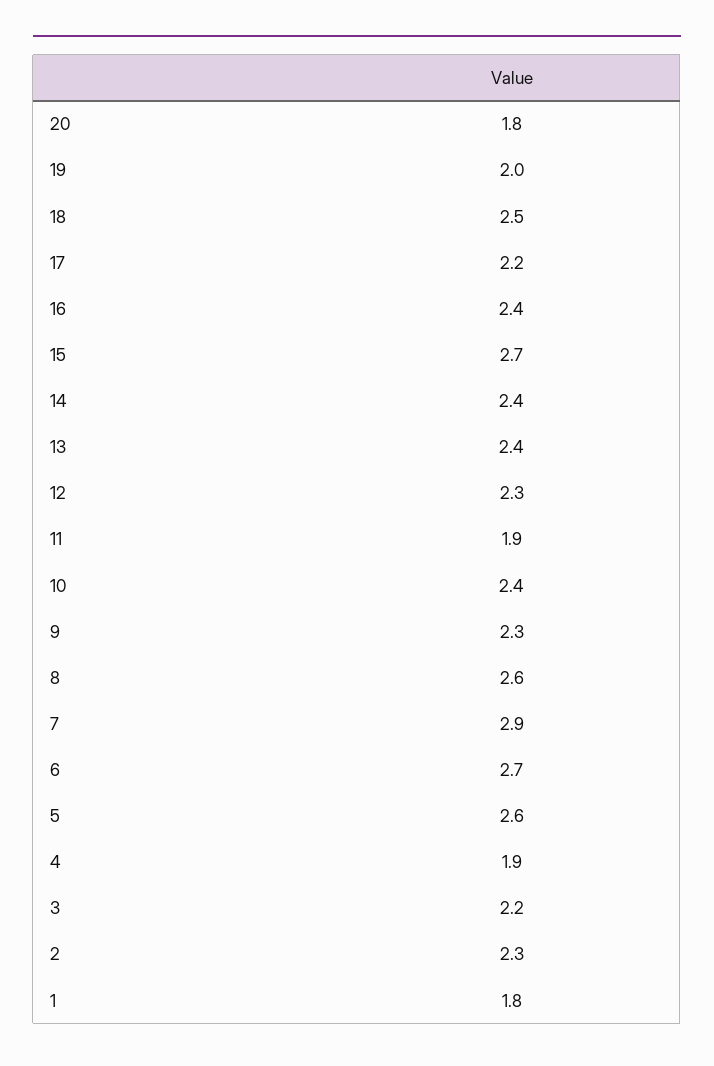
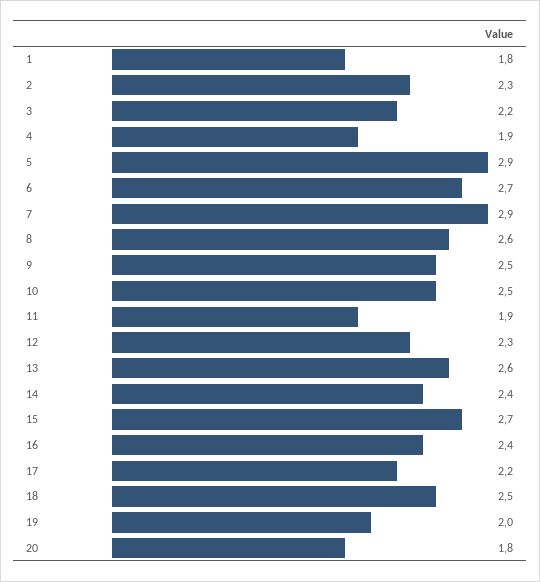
  {
    "20": 1.8,
    "19": 2,
    "18": 2.5,
    "17": 2.2,
    "16": 2.4,
    "15": 2.7,
    "14": 2.4,
-   "13": 2.4,
+   "13": 2.6,
    "12": 2.3,
    "11": 1.9,
-   "10": 2.4,
+   "10": 2.5,
-   "9": 2.3,
+   "9": 2.5,
    "8": 2.6,
    "7": 2.9,
    "6": 2.7,
-   "5": 2.6,
+   "5": 2.9,
    "4": 1.9,
    "3": 2.2,
    "2": 2.3,
    "1": 1.8
  }

